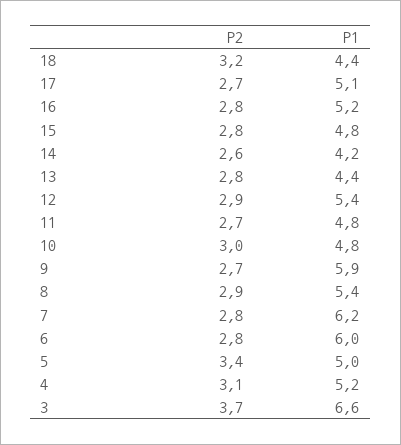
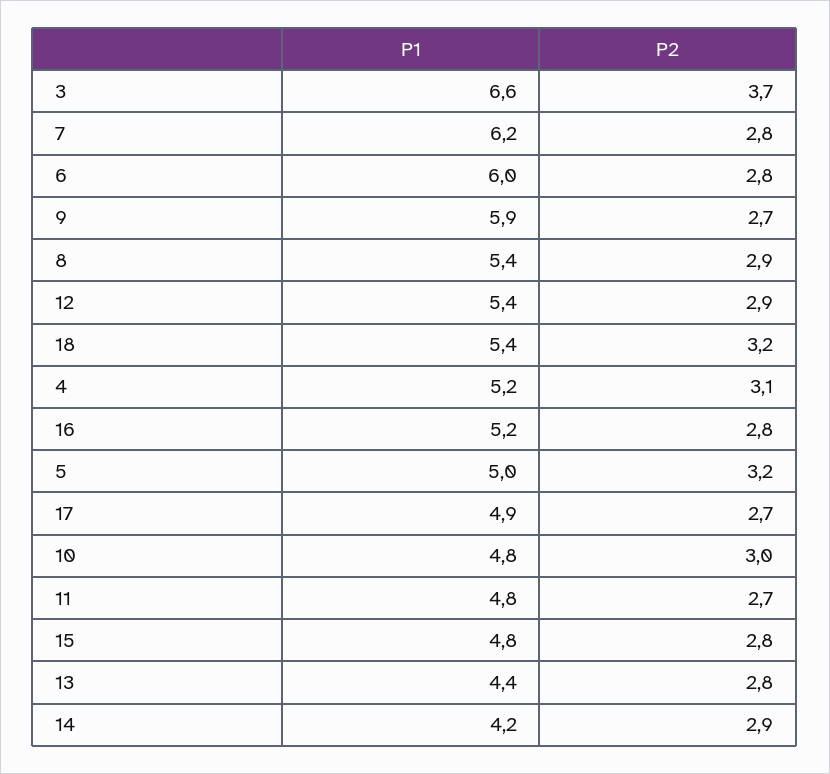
  {
    "P2": {
      "18": 3.2,
      "17": 2.7,
      "16": 2.8,
      "15": 2.8,
-     "14": 2.6,
+     "14": 2.9,
      "13": 2.8,
      "12": 2.9,
      "11": 2.7,
      "10": 3,
      "9": 2.7,
      "8": 2.9,
      "7": 2.8,
      "6": 2.8,
-     "5": 3.4,
+     "5": 3.2,
      "4": 3.1,
      "3": 3.7
    },
    "P1": {
-     "18": 4.4,
+     "18": 5.4,
-     "17": 5.1,
+     "17": 4.9,
      "16": 5.2,
      "15": 4.8,
      "14": 4.2,
      "13": 4.4,
      "12": 5.4,
      "11": 4.8,
      "10": 4.8,
      "9": 5.9,
      "8": 5.4,
      "7": 6.2,
      "6": 6,
      "5": 5,
      "4": 5.2,
      "3": 6.6
    }
  }

